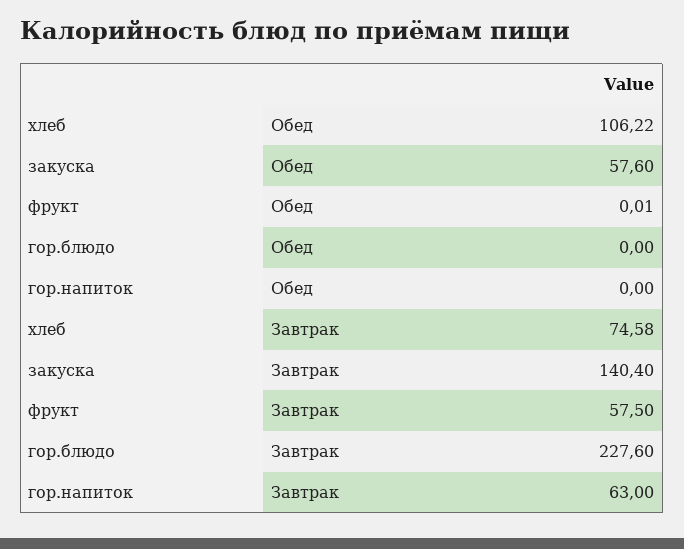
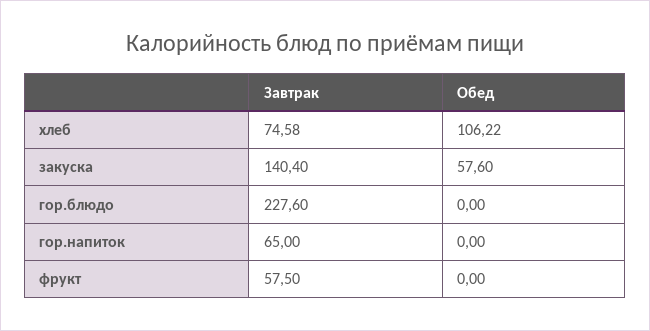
  {
    "хлеб": {
      "Обед": 106.22,
      "Завтрак": 74.58
    },
    "закуска": {
      "Обед": 57.6,
      "Завтрак": 140.4
    },
    "фрукт": {
-     "Обед": 0.01,
+     "Обед": 0,
      "Завтрак": 57.5
    },
    "гор.блюдо": {
      "Обед": 0,
      "Завтрак": 227.6
    },
    "гор.напиток": {
      "Обед": 0,
-     "Завтрак": 63
+     "Завтрак": 65
    }
  }

